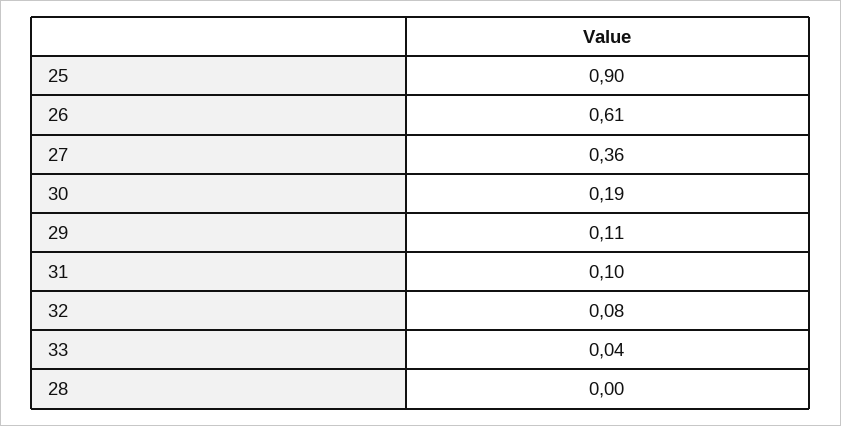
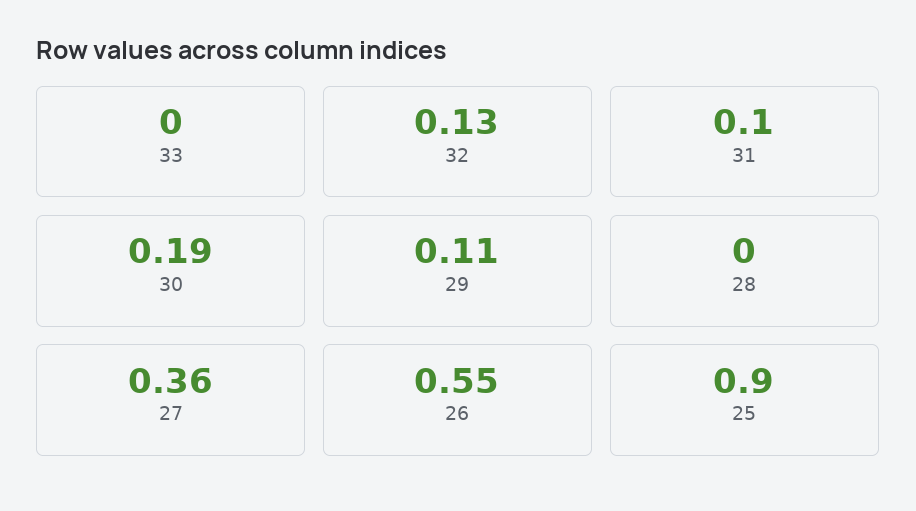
  {
    "25": 0.9,
-   "26": 0.61,
+   "26": 0.55,
    "27": 0.36,
    "30": 0.19,
    "29": 0.11,
    "31": 0.1,
-   "32": 0.08,
+   "32": 0.13,
-   "33": 0.04,
+   "33": 0,
    "28": 0
  }

